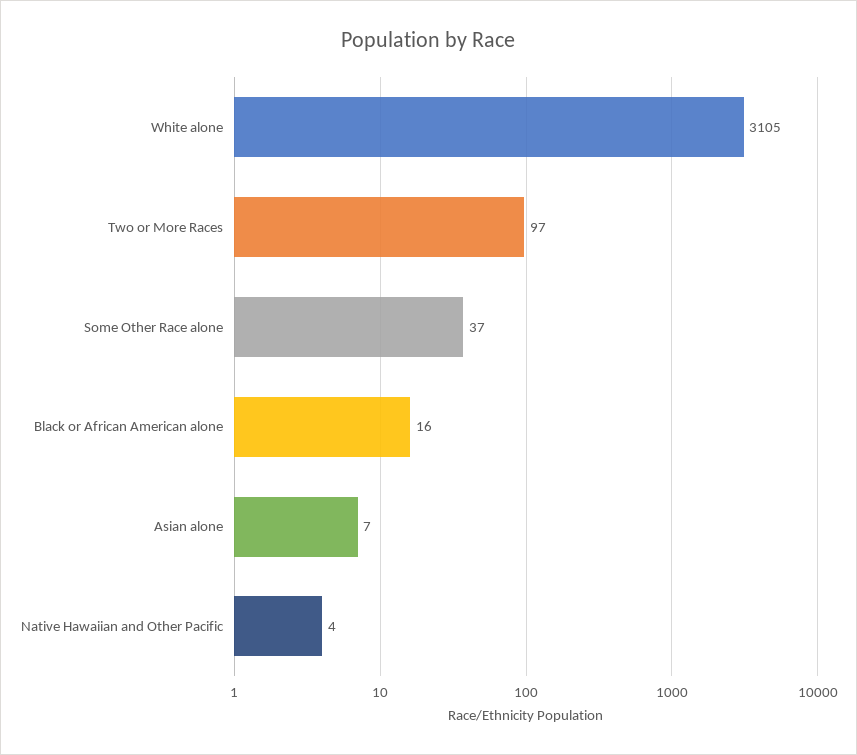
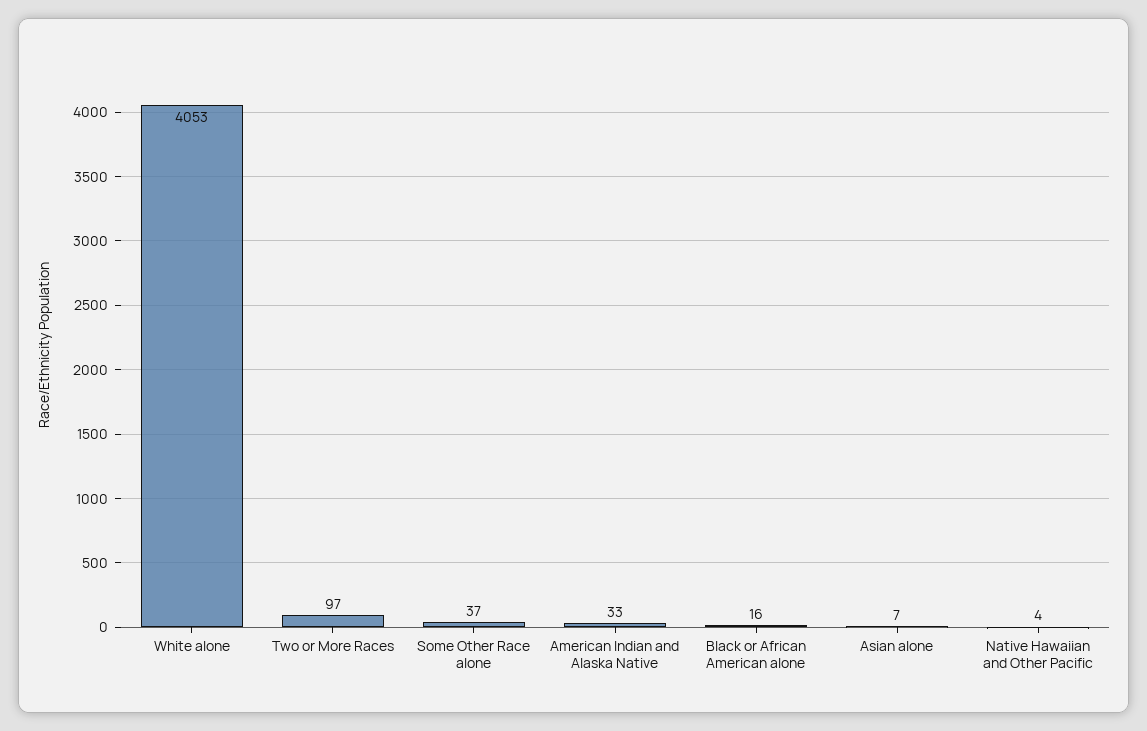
  {
-   "White alone": 3105,
+   "White alone": 4053,
    "Two or More Races": 97,
    "Some Other Race alone": 37,
    "Black or African American alone": 16,
    "Asian alone": 7,
-   "Native Hawaiian and Other Pacific": 4
+   "Native Hawaiian and Other Pacific": 4,
+   "American Indian and Alaska Native": 33
  }

